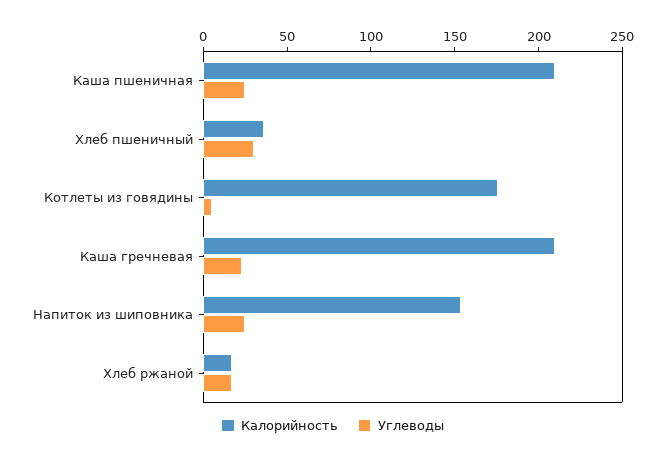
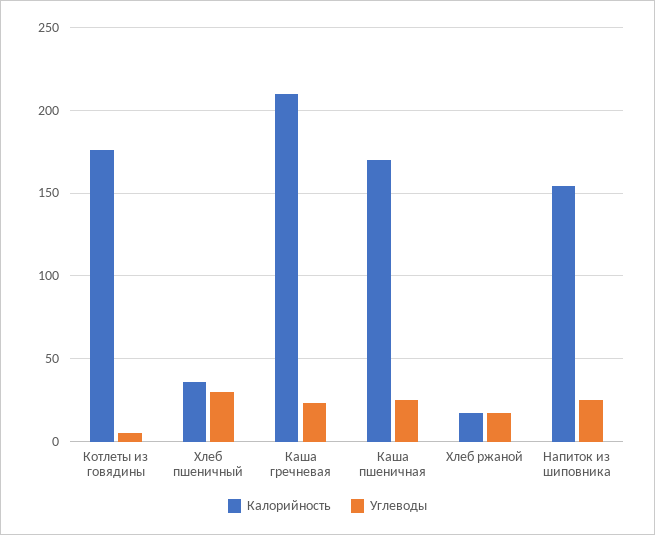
  {
    "Калорийность": {
-     "Каша пшеничная": 210,
+     "Каша пшеничная": 170,
      "Хлеб пшеничный": 35,
      "Котлеты из говядины": 175,
      "Каша гречневая": 210,
      "Напиток из шиповника": 155,
      "Хлеб ржаной": 15
    },
    "Углеводы": {
      "Каша пшеничная": 25,
      "Хлеб пшеничный": 30,
      "Котлеты из говядины": 5,
      "Каша гречневая": 25,
      "Напиток из шиповника": 25,
      "Хлеб ржаной": 15
    }
  }

